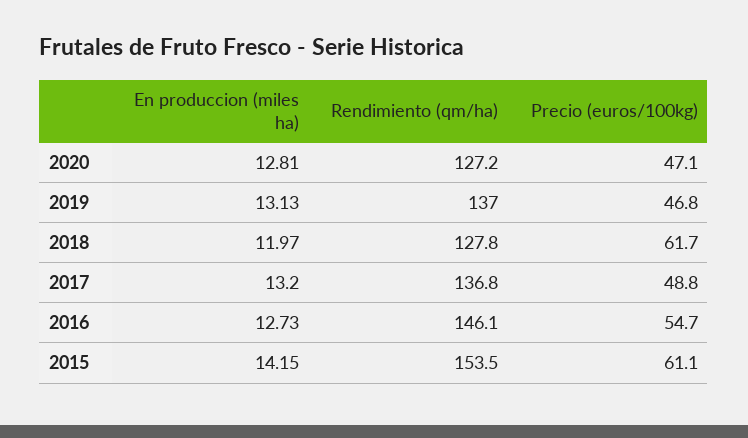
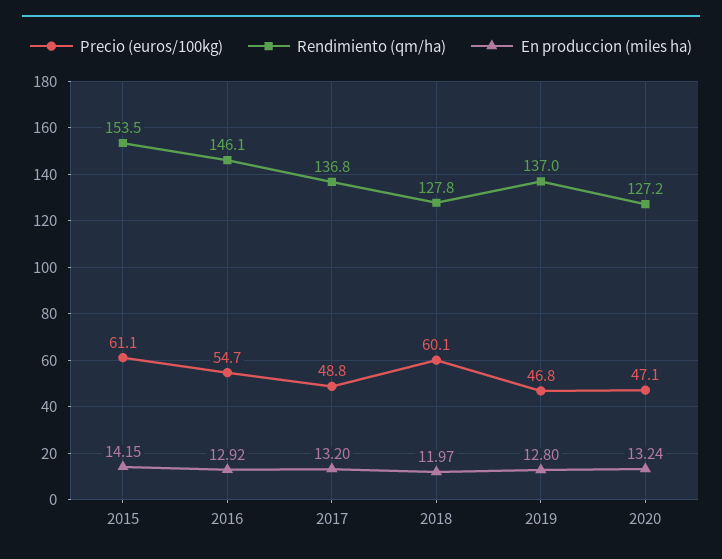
  {
    "En produccion (miles ha)": {
-     "2020": 12.81,
+     "2020": 13.24,
-     "2019": 13.13,
+     "2019": 12.8,
      "2018": 11.97,
      "2017": 13.2,
-     "2016": 12.73,
+     "2016": 12.92,
      "2015": 14.15
    },
    "Rendimiento (qm/ha)": {
      "2020": 127.2,
      "2019": 137,
      "2018": 127.8,
      "2017": 136.8,
      "2016": 146.1,
      "2015": 153.5
    },
    "Precio (euros/100kg)": {
      "2020": 47.1,
      "2019": 46.8,
-     "2018": 61.7,
+     "2018": 60.1,
      "2017": 48.8,
      "2016": 54.7,
      "2015": 61.1
    }
  }

